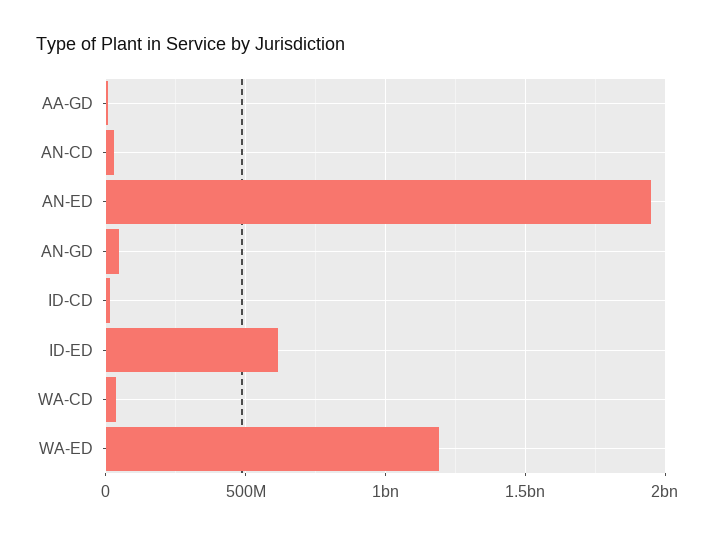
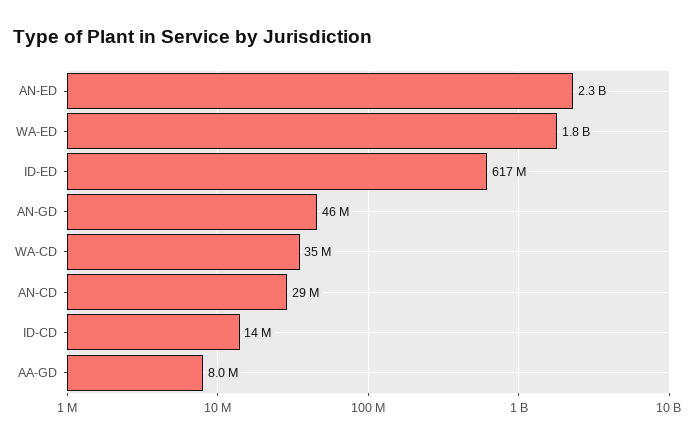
  {
    "AA-GD": 8000000,
    "AN-CD": 29000000,
-   "AN-ED": 1950000000,
+   "AN-ED": 2300000000,
    "AN-GD": 46000000,
    "ID-CD": 14000000,
    "ID-ED": 617000000,
    "WA-CD": 35000000,
-   "WA-ED": 1200000000
+   "WA-ED": 1800000000
  }

